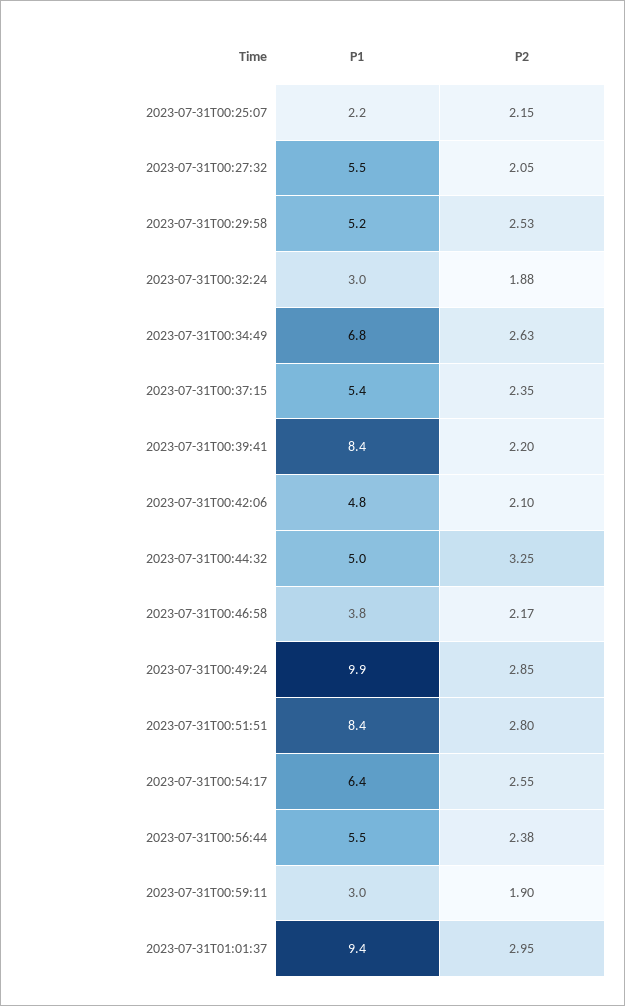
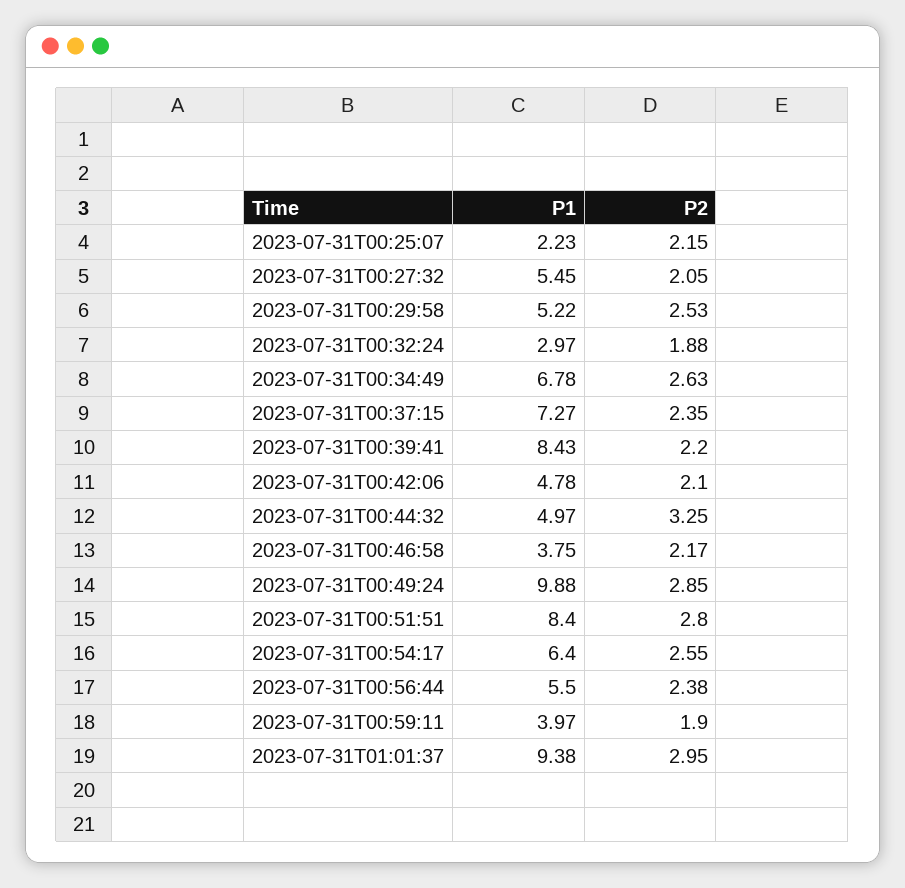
  {
    "P1": {
      "2023-07-31T00:25:07": 2.23,
      "2023-07-31T00:27:32": 5.45,
      "2023-07-31T00:29:58": 5.22,
      "2023-07-31T00:32:24": 2.97,
      "2023-07-31T00:34:49": 6.78,
-     "2023-07-31T00:37:15": 5.4,
+     "2023-07-31T00:37:15": 7.27,
      "2023-07-31T00:39:41": 8.43,
      "2023-07-31T00:42:06": 4.78,
      "2023-07-31T00:44:32": 4.97,
      "2023-07-31T00:46:58": 3.75,
      "2023-07-31T00:49:24": 9.88,
      "2023-07-31T00:51:51": 8.4,
      "2023-07-31T00:54:17": 6.4,
      "2023-07-31T00:56:44": 5.5,
-     "2023-07-31T00:59:11": 3,
+     "2023-07-31T00:59:11": 3.97,
      "2023-07-31T01:01:37": 9.38
    },
    "P2": {
      "2023-07-31T00:25:07": 2.15,
      "2023-07-31T00:27:32": 2.05,
      "2023-07-31T00:29:58": 2.53,
      "2023-07-31T00:32:24": 1.88,
      "2023-07-31T00:34:49": 2.63,
      "2023-07-31T00:37:15": 2.35,
      "2023-07-31T00:39:41": 2.2,
      "2023-07-31T00:42:06": 2.1,
      "2023-07-31T00:44:32": 3.25,
      "2023-07-31T00:46:58": 2.17,
      "2023-07-31T00:49:24": 2.85,
      "2023-07-31T00:51:51": 2.8,
      "2023-07-31T00:54:17": 2.55,
      "2023-07-31T00:56:44": 2.38,
      "2023-07-31T00:59:11": 1.9,
      "2023-07-31T01:01:37": 2.95
    }
  }

